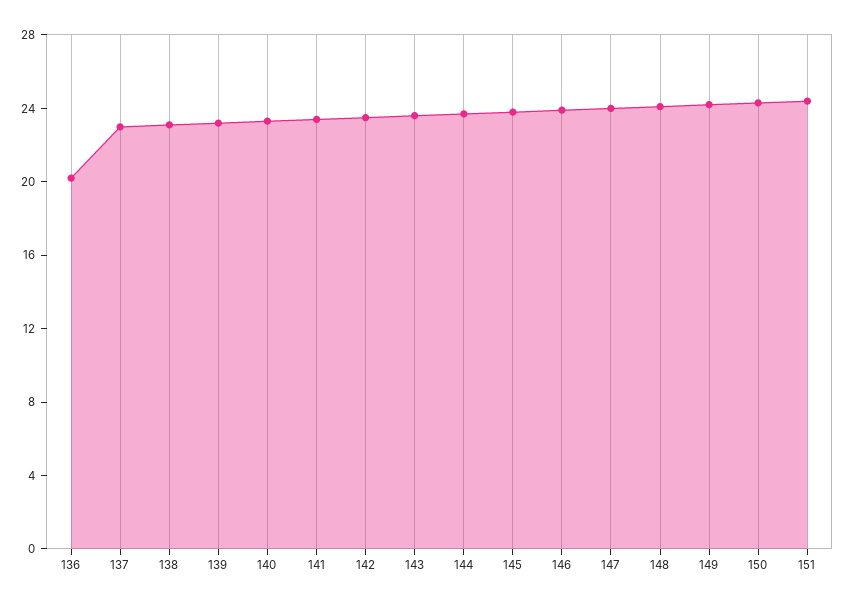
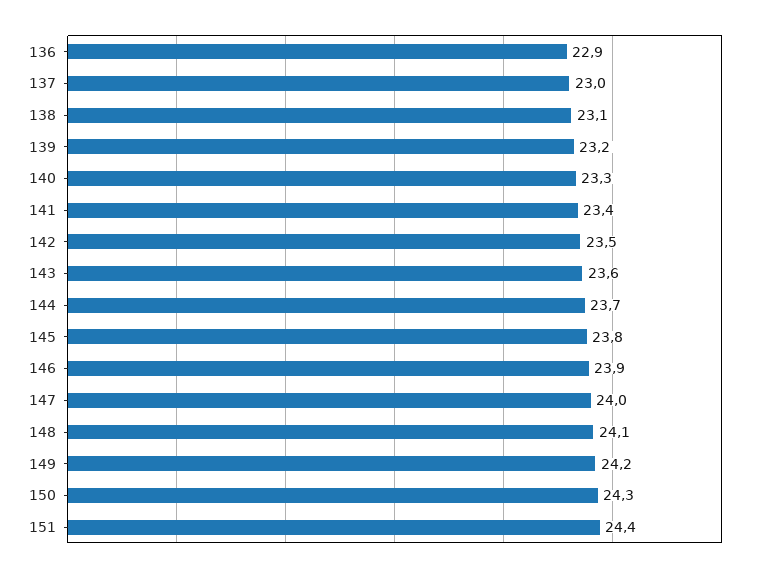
  {
-   "136": 20,
+   "136": 22.9,
    "137": 23,
    "138": 23.1,
    "139": 23.2,
    "140": 23.3,
    "141": 23.4,
    "142": 23.5,
    "143": 23.6,
    "144": 23.7,
    "145": 23.8,
    "146": 23.9,
    "147": 24,
    "148": 24.1,
    "149": 24.2,
    "150": 24.3,
    "151": 24.4
  }

